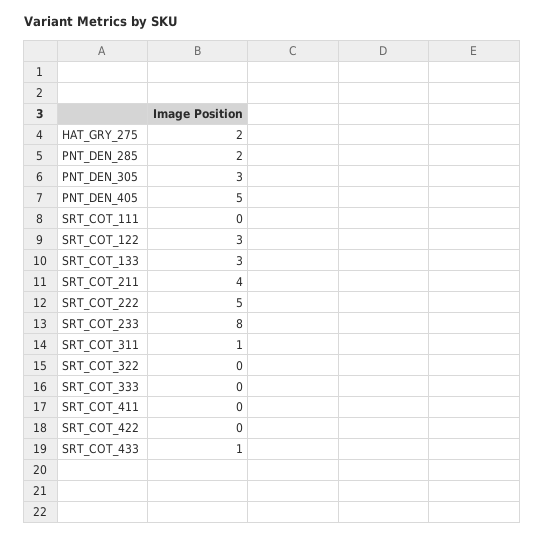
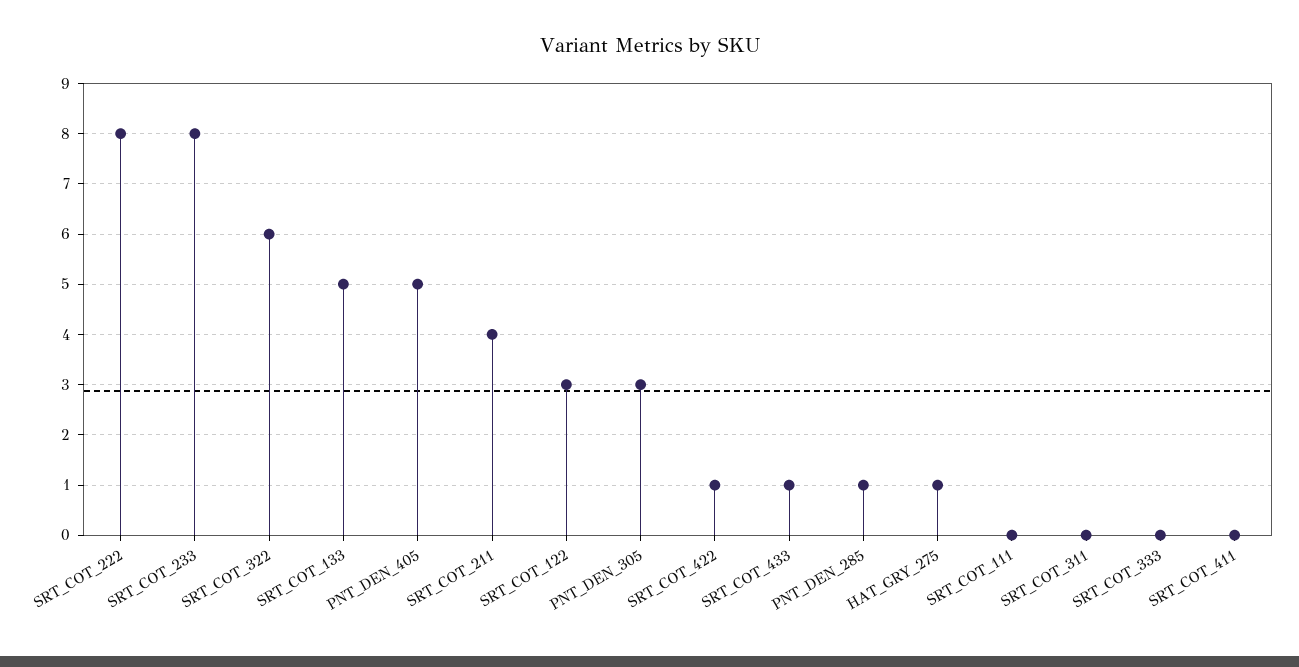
  {
-   "HAT_GRY_275": 2,
+   "HAT_GRY_275": 1,
-   "PNT_DEN_285": 2,
+   "PNT_DEN_285": 1,
    "PNT_DEN_305": 3,
    "PNT_DEN_405": 5,
    "SRT_COT_111": 0,
    "SRT_COT_122": 3,
-   "SRT_COT_133": 3,
+   "SRT_COT_133": 5,
    "SRT_COT_211": 4,
-   "SRT_COT_222": 5,
+   "SRT_COT_222": 8,
    "SRT_COT_233": 8,
-   "SRT_COT_311": 1,
+   "SRT_COT_311": 0,
-   "SRT_COT_322": 0,
+   "SRT_COT_322": 6,
    "SRT_COT_333": 0,
    "SRT_COT_411": 0,
-   "SRT_COT_422": 0,
+   "SRT_COT_422": 1,
    "SRT_COT_433": 1
  }

